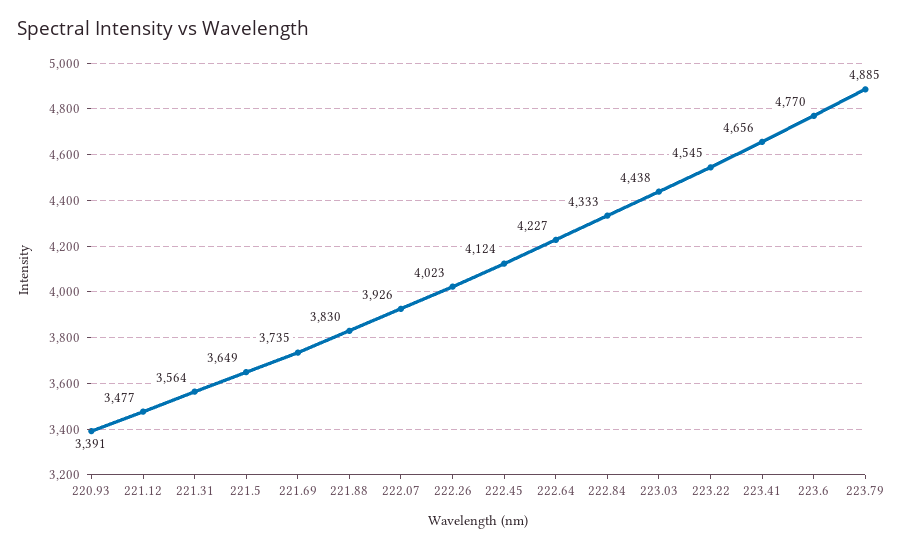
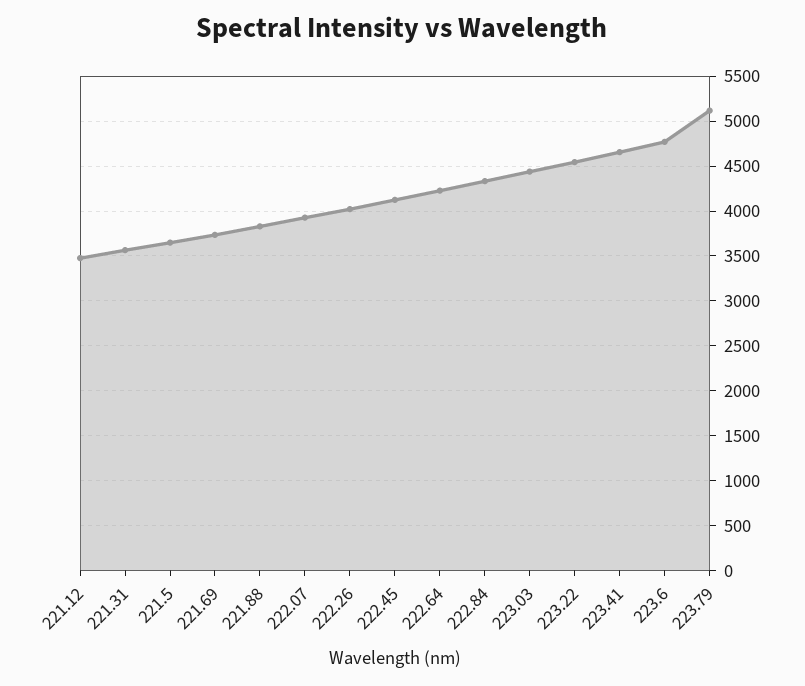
  {
-   "220.93": 3391,
    "221.12": 3477,
    "221.31": 3564,
    "221.5": 3649,
    "221.69": 3735,
    "221.88": 3830,
    "222.07": 3926,
    "222.26": 4023,
    "222.45": 4124,
    "222.64": 4227,
    "222.84": 4333,
    "223.03": 4438,
    "223.22": 4545,
    "223.41": 4656,
    "223.6": 4770,
-   "223.79": 4885
+   "223.79": 5100
  }

